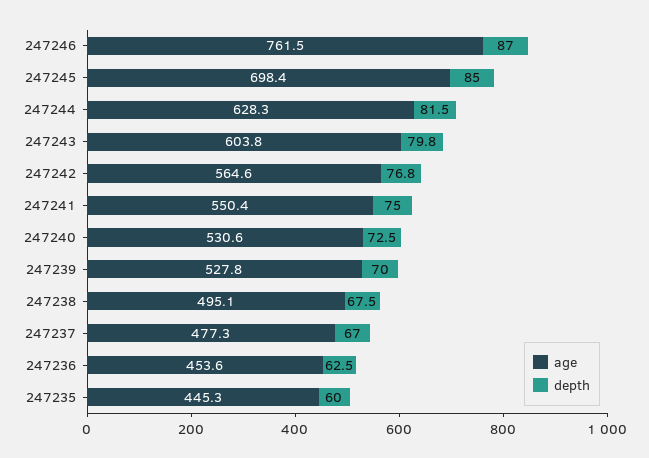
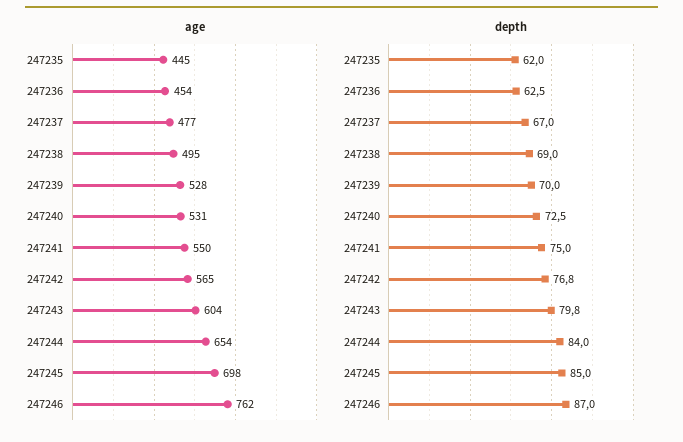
  {
    "age": {
      "247246": 761.5,
      "247245": 698.4,
-     "247244": 628.3,
+     "247244": 654,
      "247243": 603.8,
      "247242": 564.6,
      "247241": 550.4,
      "247240": 530.6,
      "247239": 527.8,
      "247238": 495.1,
      "247237": 477.3,
      "247236": 453.6,
      "247235": 445.3
    },
    "depth": {
      "247246": 87,
      "247245": 85,
-     "247244": 81.5,
+     "247244": 84,
      "247243": 79.8,
      "247242": 76.8,
      "247241": 75,
      "247240": 72.5,
      "247239": 70,
-     "247238": 67.5,
+     "247238": 69,
      "247237": 67,
      "247236": 62.5,
-     "247235": 60
+     "247235": 62
    }
  }

